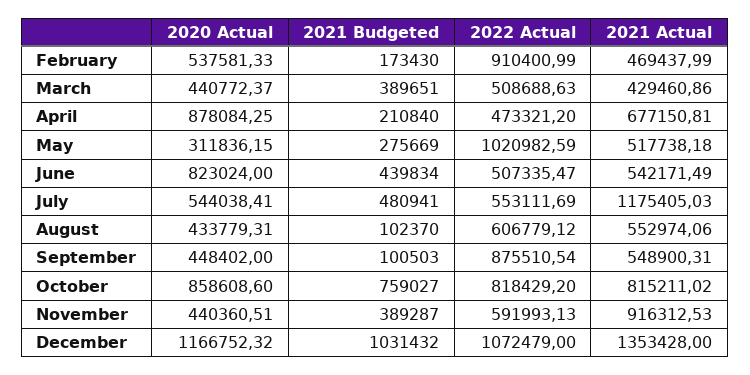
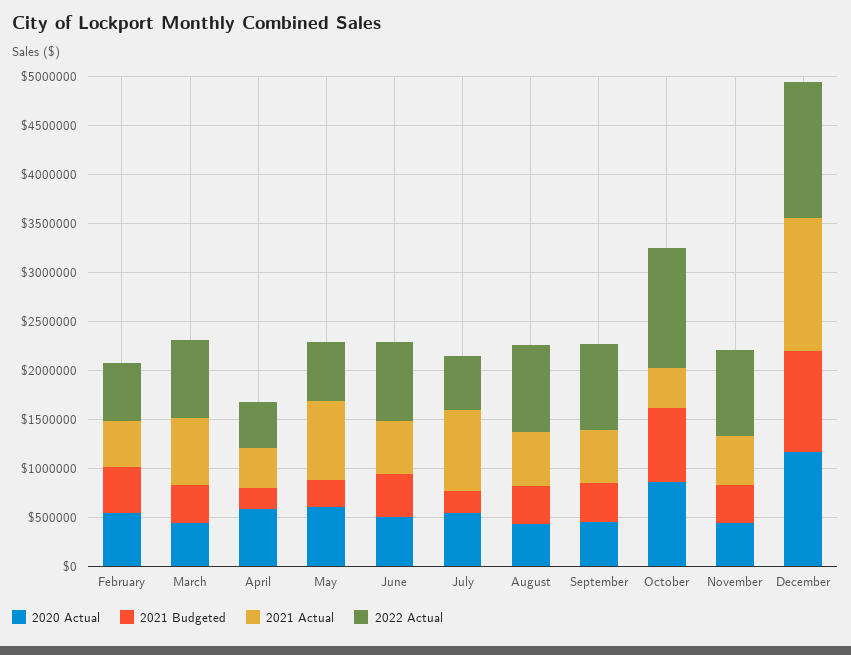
  {
    "2020 Actual": {
      "February": 537581.33,
      "March": 440772.37,
-     "April": 878084.25,
+     "April": 600000,
-     "May": 311836.15,
+     "May": 600000,
-     "June": 823024,
+     "June": 500000,
      "July": 544038.41,
      "August": 433779.31,
      "September": 448402,
      "October": 858608.6,
      "November": 440360.51,
      "December": 1166752.32
    },
    "2021 Budgeted": {
-     "February": 173430,
+     "February": 500000,
      "March": 389651,
      "April": 210840,
      "May": 275669,
      "June": 439834,
-     "July": 480941,
+     "July": 200000,
-     "August": 102370,
+     "August": 400000,
-     "September": 100503,
+     "September": 400000,
      "October": 759027,
      "November": 389287,
      "December": 1031432
    },
    "2022 Actual": {
-     "February": 910400.99,
+     "February": 600000,
-     "March": 508688.63,
+     "March": 800000,
      "April": 473321.2,
-     "May": 1020982.59,
+     "May": 600000,
-     "June": 507335.47,
+     "June": 800000,
      "July": 553111.69,
-     "August": 606779.12,
+     "August": 900000,
      "September": 875510.54,
-     "October": 818429.2,
+     "October": 1200000,
-     "November": 591993.13,
+     "November": 900000,
-     "December": 1072479
+     "December": 1400000
    },
    "2021 Actual": {
      "February": 469437.99,
-     "March": 429460.86,
+     "March": 700000,
-     "April": 677150.81,
+     "April": 400000,
-     "May": 517738.18,
+     "May": 800000,
      "June": 542171.49,
-     "July": 1175405.03,
+     "July": 800000,
      "August": 552974.06,
      "September": 548900.31,
-     "October": 815211.02,
+     "October": 400000,
-     "November": 916312.53,
+     "November": 500000,
      "December": 1353428
    }
  }

